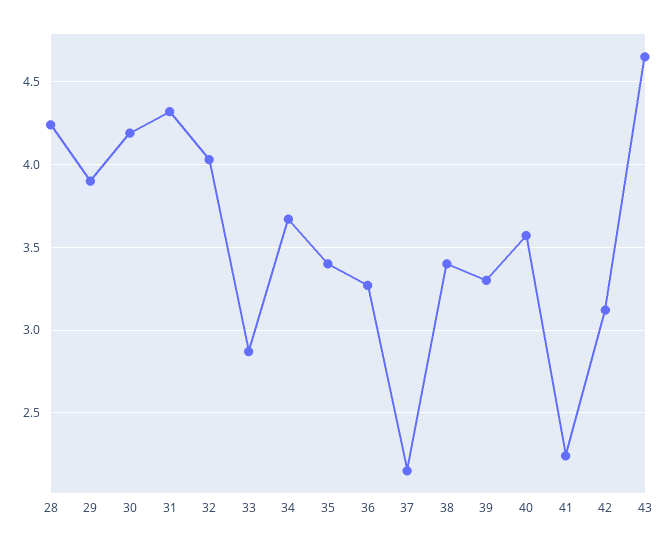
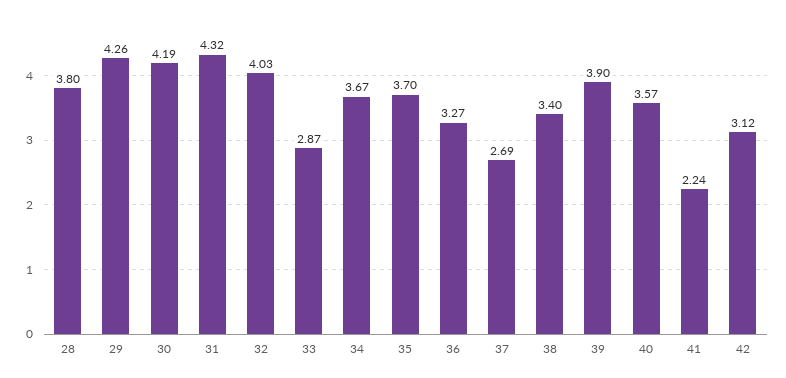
  {
-   "28": 4.25,
+   "28": 3.8,
-   "29": 3.9,
+   "29": 4.26,
    "30": 4.19,
    "31": 4.32,
    "32": 4.03,
    "33": 2.87,
    "34": 3.67,
-   "35": 3.4,
+   "35": 3.7,
    "36": 3.27,
-   "37": 2.15,
+   "37": 2.69,
    "38": 3.4,
-   "39": 3.3,
+   "39": 3.9,
    "40": 3.57,
    "41": 2.24,
-   "42": 3.12,
+   "42": 3.12
-   "43": 4.65
  }

